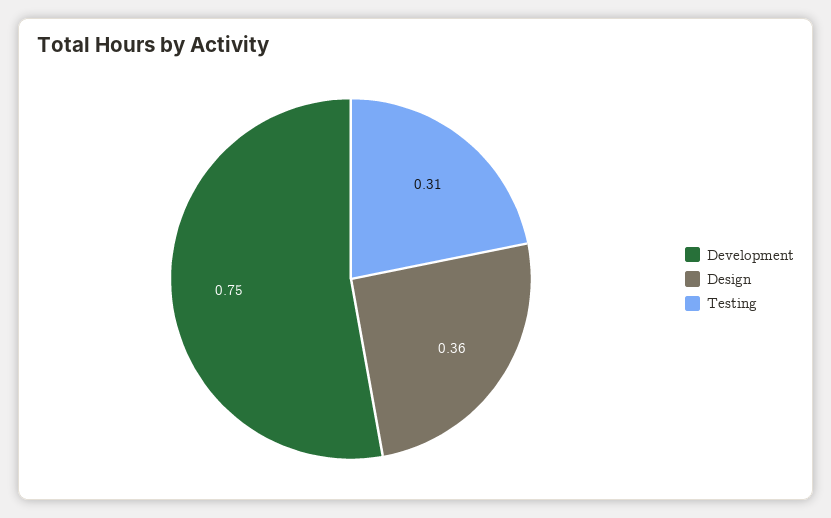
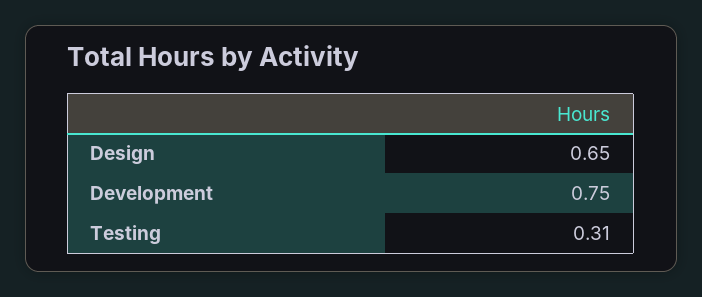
  {
    "Development": 0.75,
-   "Design": 0.36,
+   "Design": 0.65,
    "Testing": 0.31
  }

